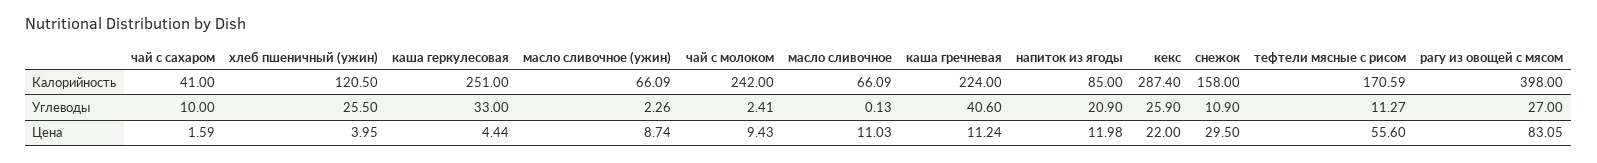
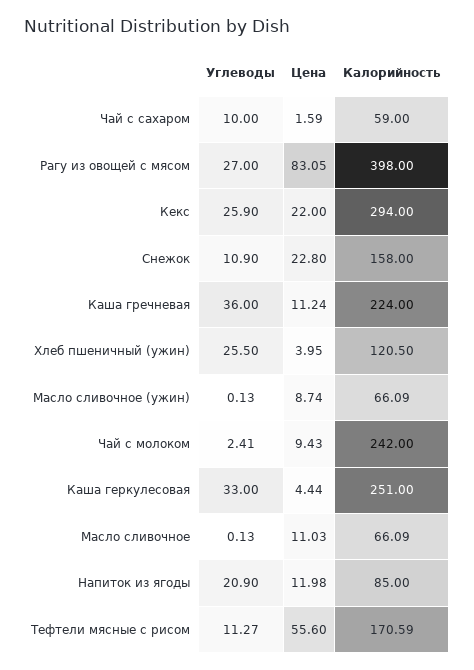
  {
    "чай с сахаром": {
-     "Калорийность": 41,
+     "Калорийность": 59,
      "Углеводы": 10,
      "Цена": 1.59
    },
    "хлеб пшеничный (ужин)": {
      "Калорийность": 120.5,
      "Углеводы": 25.5,
      "Цена": 3.95
    },
    "каша геркулесовая": {
      "Калорийность": 251,
      "Углеводы": 33,
      "Цена": 4.44
    },
    "масло сливочное (ужин)": {
      "Калорийность": 66.09,
-     "Углеводы": 2.26,
+     "Углеводы": 0.13,
      "Цена": 8.74
    },
    "чай с молоком": {
      "Калорийность": 242,
      "Углеводы": 2.41,
      "Цена": 9.43
    },
    "масло сливочное": {
      "Калорийность": 66.09,
      "Углеводы": 0.13,
      "Цена": 11.03
    },
    "каша гречневая": {
      "Калорийность": 224,
-     "Углеводы": 40.6,
+     "Углеводы": 36,
      "Цена": 11.24
    },
    "напиток из ягоды": {
      "Калорийность": 85,
      "Углеводы": 20.9,
      "Цена": 11.98
    },
    "кекс": {
-     "Калорийность": 287.4,
+     "Калорийность": 294,
      "Углеводы": 25.9,
      "Цена": 22
    },
    "снежок": {
      "Калорийность": 158,
      "Углеводы": 10.9,
-     "Цена": 29.5
+     "Цена": 22.8
    },
    "тефтели мясные с рисом": {
      "Калорийность": 170.59,
      "Углеводы": 11.27,
      "Цена": 55.6
    },
    "рагу из овощей с мясом": {
      "Калорийность": 398,
      "Углеводы": 27,
      "Цена": 83.05
    }
  }

